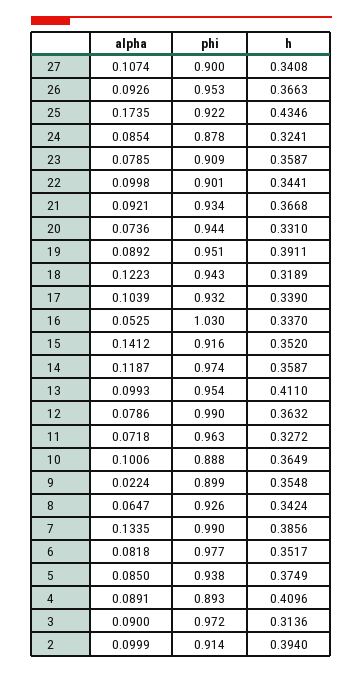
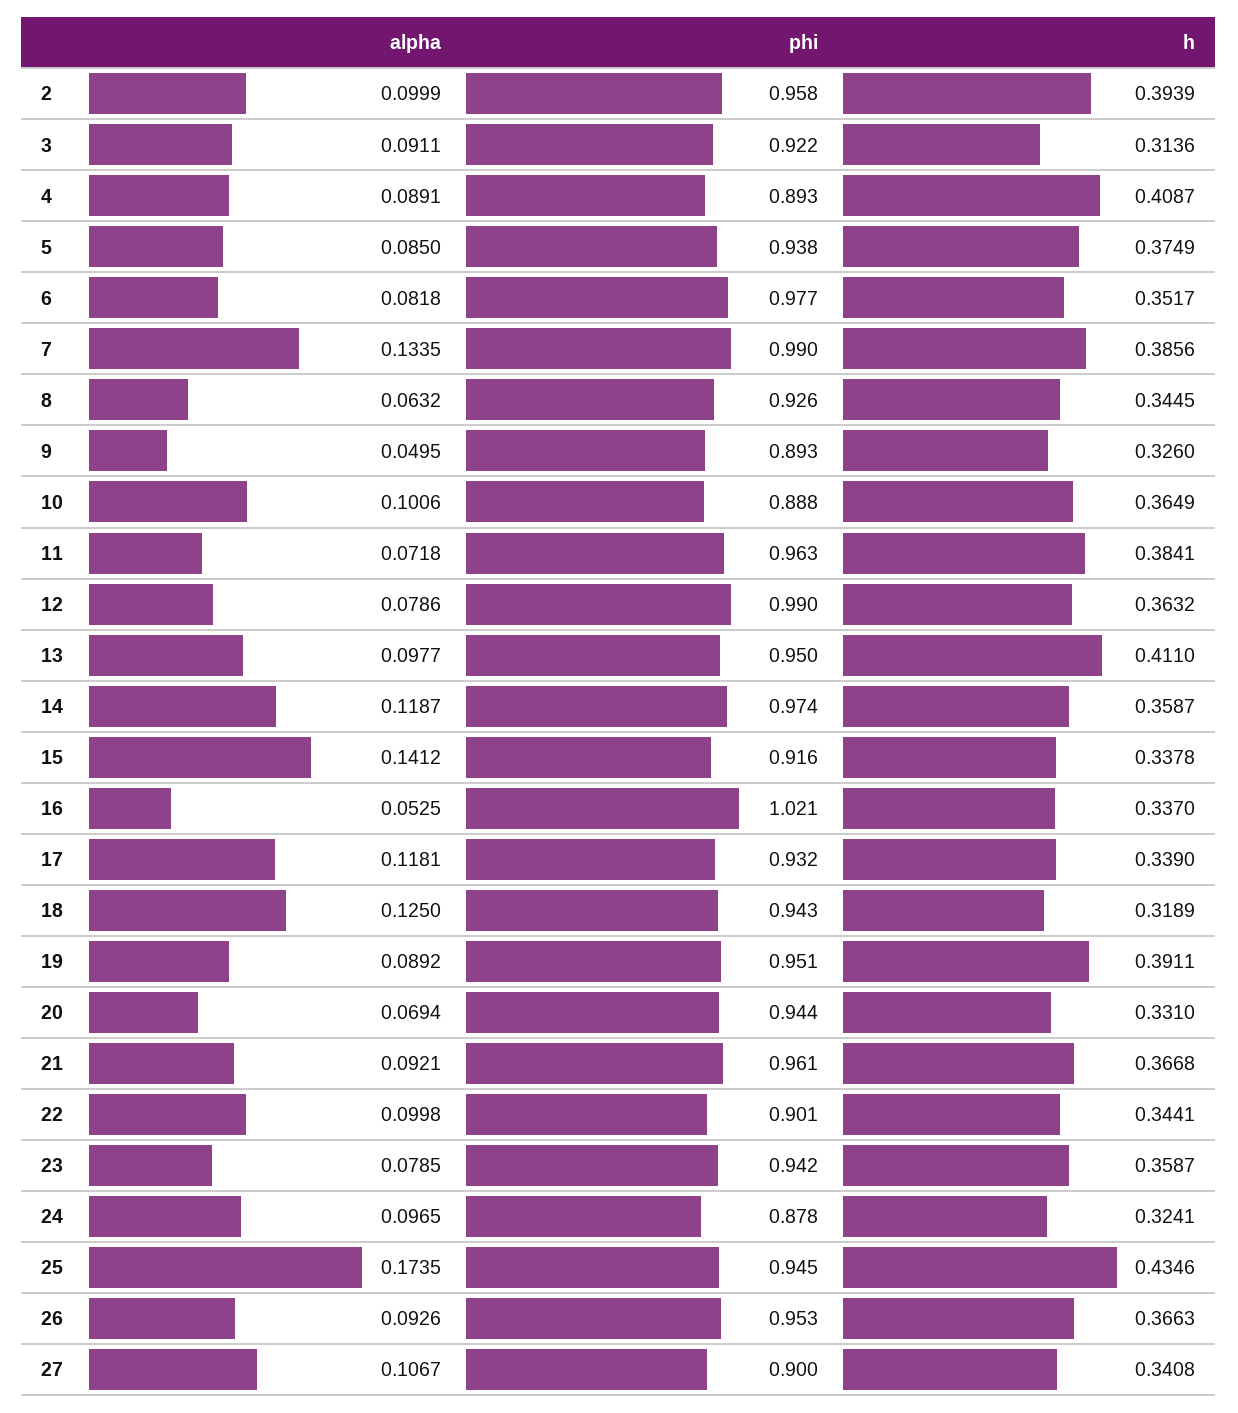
  {
    "alpha": {
-     "27": 0.1074,
+     "27": 0.1067,
      "26": 0.0926,
      "25": 0.1735,
-     "24": 0.0854,
+     "24": 0.0965,
      "23": 0.0785,
      "22": 0.0998,
      "21": 0.0921,
-     "20": 0.0736,
+     "20": 0.0694,
      "19": 0.0892,
-     "18": 0.1223,
+     "18": 0.125,
-     "17": 0.1039,
+     "17": 0.1181,
      "16": 0.0525,
      "15": 0.1412,
      "14": 0.1187,
-     "13": 0.0993,
+     "13": 0.0977,
      "12": 0.0786,
      "11": 0.0718,
      "10": 0.1006,
-     "9": 0.0224,
+     "9": 0.0495,
-     "8": 0.0647,
+     "8": 0.0632,
      "7": 0.1335,
      "6": 0.0818,
      "5": 0.085,
      "4": 0.0891,
-     "3": 0.09,
+     "3": 0.0911,
      "2": 0.0999
    },
    "phi": {
      "27": 0.9,
      "26": 0.953,
-     "25": 0.922,
+     "25": 0.945,
      "24": 0.878,
-     "23": 0.909,
+     "23": 0.942,
      "22": 0.901,
-     "21": 0.934,
+     "21": 0.961,
      "20": 0.944,
      "19": 0.951,
      "18": 0.943,
      "17": 0.932,
-     "16": 1.03,
+     "16": 1.021,
      "15": 0.916,
      "14": 0.974,
-     "13": 0.954,
+     "13": 0.95,
      "12": 0.99,
      "11": 0.963,
      "10": 0.888,
-     "9": 0.899,
+     "9": 0.893,
      "8": 0.926,
      "7": 0.99,
      "6": 0.977,
      "5": 0.938,
      "4": 0.893,
-     "3": 0.972,
+     "3": 0.922,
-     "2": 0.914
+     "2": 0.958
    },
    "h": {
      "27": 0.3408,
      "26": 0.3663,
      "25": 0.4346,
      "24": 0.3241,
      "23": 0.3587,
      "22": 0.3441,
      "21": 0.3668,
      "20": 0.331,
      "19": 0.3911,
      "18": 0.3189,
      "17": 0.339,
      "16": 0.337,
-     "15": 0.352,
+     "15": 0.3378,
      "14": 0.3587,
      "13": 0.411,
      "12": 0.3632,
-     "11": 0.3272,
+     "11": 0.3841,
      "10": 0.3649,
-     "9": 0.3548,
+     "9": 0.326,
-     "8": 0.3424,
+     "8": 0.3445,
      "7": 0.3856,
      "6": 0.3517,
      "5": 0.3749,
-     "4": 0.4096,
+     "4": 0.4087,
      "3": 0.3136,
-     "2": 0.394
+     "2": 0.3939
    }
  }

